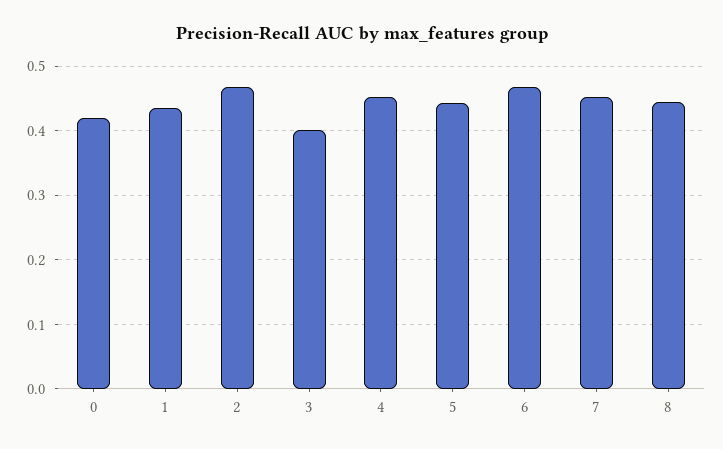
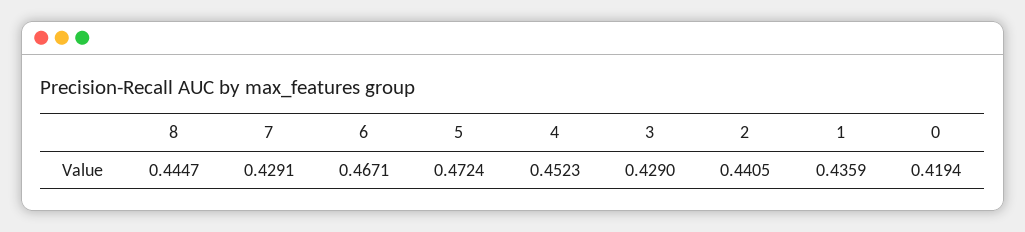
  {
    "0": 0.4194,
    "1": 0.4359,
-   "2": 0.47,
+   "2": 0.4405,
-   "3": 0.4,
+   "3": 0.429,
    "4": 0.4523,
-   "5": 0.44,
+   "5": 0.4724,
    "6": 0.4671,
-   "7": 0.45,
+   "7": 0.4291,
    "8": 0.4447
  }

